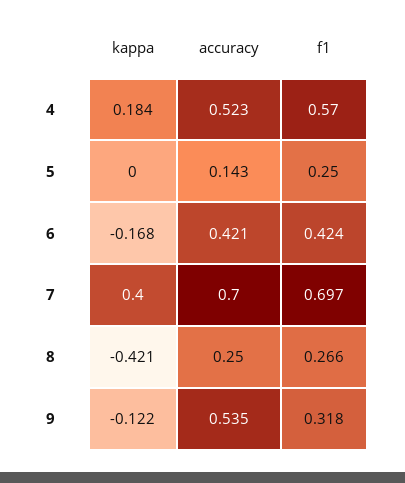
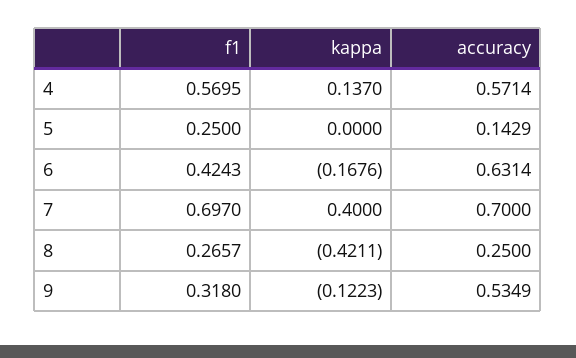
  {
    "kappa": {
-     "4": 0.184,
+     "4": 0.137,
      "5": 0,
      "6": -0.1676,
      "7": 0.4,
      "8": -0.4211,
      "9": -0.1223
    },
    "accuracy": {
-     "4": 0.523,
+     "4": 0.5714,
      "5": 0.1429,
-     "6": 0.421,
+     "6": 0.6314,
      "7": 0.7,
      "8": 0.25,
      "9": 0.5349
    },
    "f1": {
      "4": 0.5695,
      "5": 0.25,
      "6": 0.4243,
      "7": 0.697,
      "8": 0.2657,
      "9": 0.318
    }
  }

